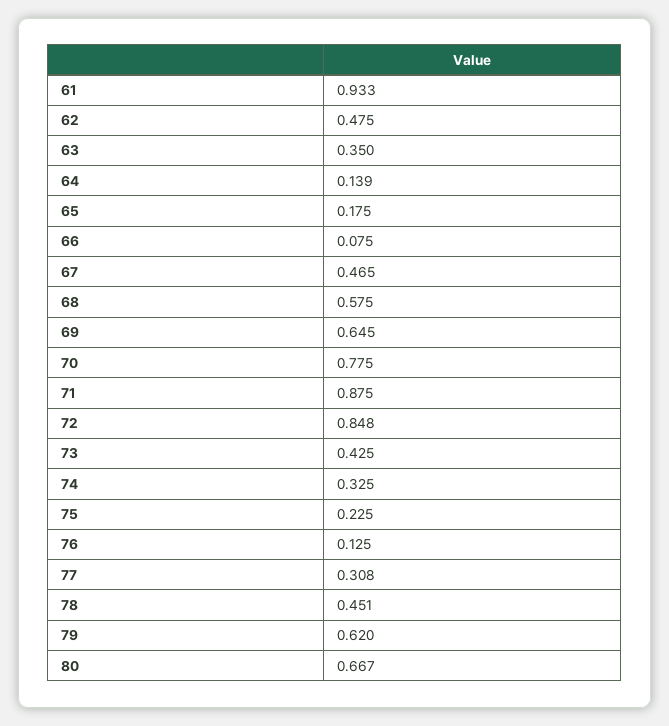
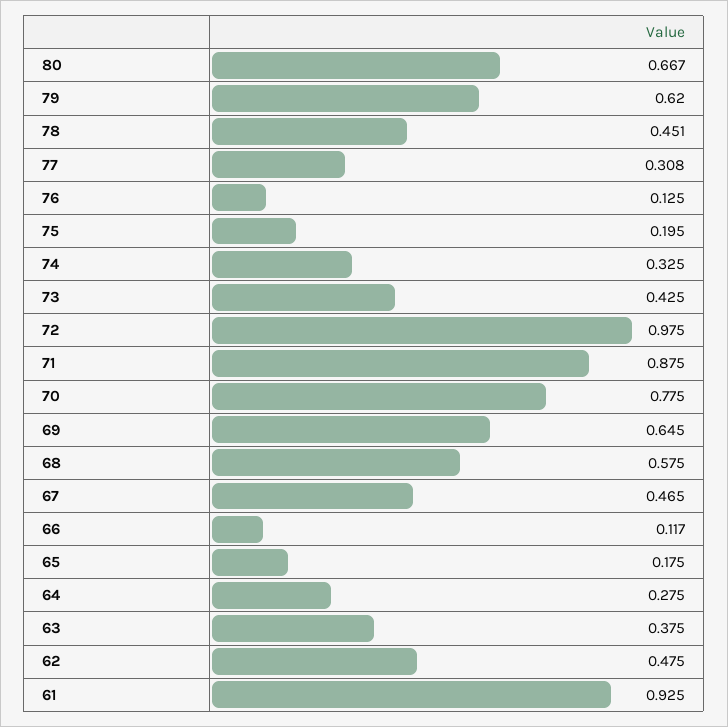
  {
-   "61": 0.933,
+   "61": 0.925,
    "62": 0.475,
-   "63": 0.35,
+   "63": 0.375,
-   "64": 0.139,
+   "64": 0.275,
    "65": 0.175,
-   "66": 0.075,
+   "66": 0.117,
    "67": 0.465,
    "68": 0.575,
    "69": 0.645,
    "70": 0.775,
    "71": 0.875,
-   "72": 0.848,
+   "72": 0.975,
    "73": 0.425,
    "74": 0.325,
-   "75": 0.225,
+   "75": 0.195,
    "76": 0.125,
    "77": 0.308,
    "78": 0.451,
    "79": 0.62,
    "80": 0.667
  }

